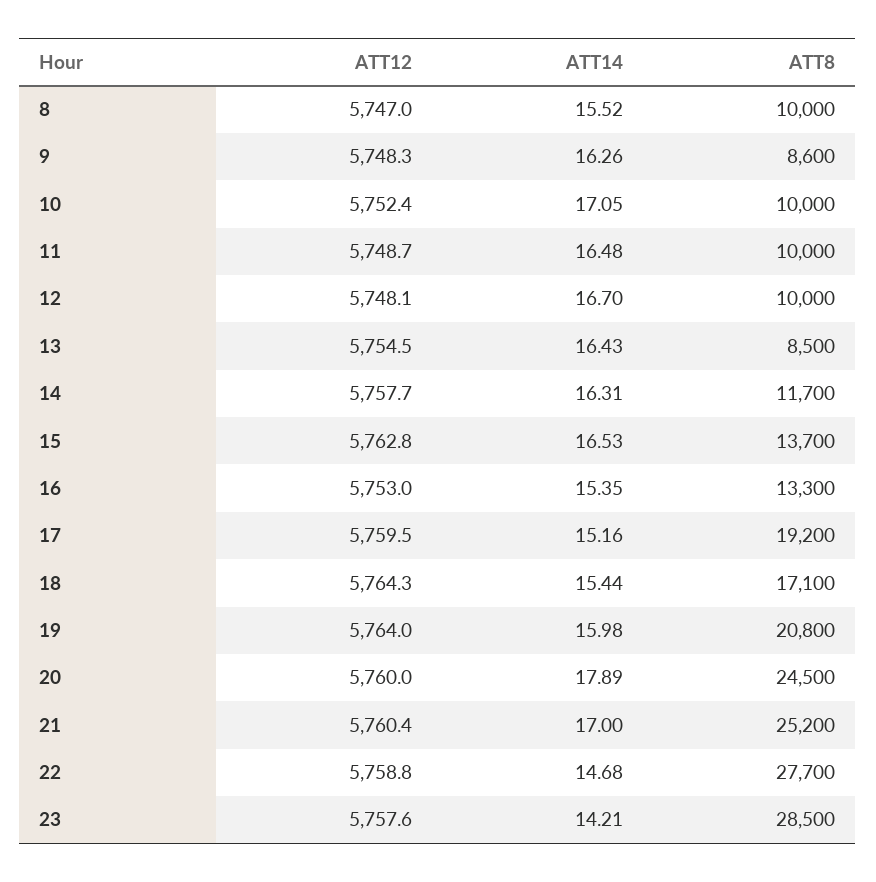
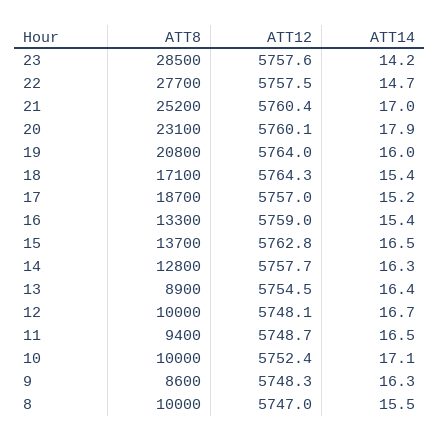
  {
    "ATT12": {
      "8": 5747,
      "9": 5748.3,
      "10": 5752.4,
      "11": 5748.7,
      "12": 5748.1,
      "13": 5754.5,
      "14": 5757.7,
      "15": 5762.8,
-     "16": 5753,
+     "16": 5759,
-     "17": 5759.5,
+     "17": 5757,
      "18": 5764.3,
      "19": 5764,
-     "20": 5760,
+     "20": 5760.1,
      "21": 5760.4,
-     "22": 5758.8,
+     "22": 5757.5,
      "23": 5757.6
    },
    "ATT14": {
      "8": 15.52,
      "9": 16.26,
      "10": 17.05,
      "11": 16.48,
      "12": 16.7,
      "13": 16.43,
      "14": 16.31,
      "15": 16.53,
      "16": 15.35,
      "17": 15.16,
      "18": 15.44,
      "19": 15.98,
      "20": 17.89,
      "21": 17,
      "22": 14.68,
      "23": 14.21
    },
    "ATT8": {
      "8": 10000,
      "9": 8600,
      "10": 10000,
-     "11": 10000,
+     "11": 9400,
      "12": 10000,
-     "13": 8500,
+     "13": 8900,
-     "14": 11700,
+     "14": 12800,
      "15": 13700,
      "16": 13300,
-     "17": 19200,
+     "17": 18700,
      "18": 17100,
      "19": 20800,
-     "20": 24500,
+     "20": 23100,
      "21": 25200,
      "22": 27700,
      "23": 28500
    }
  }

